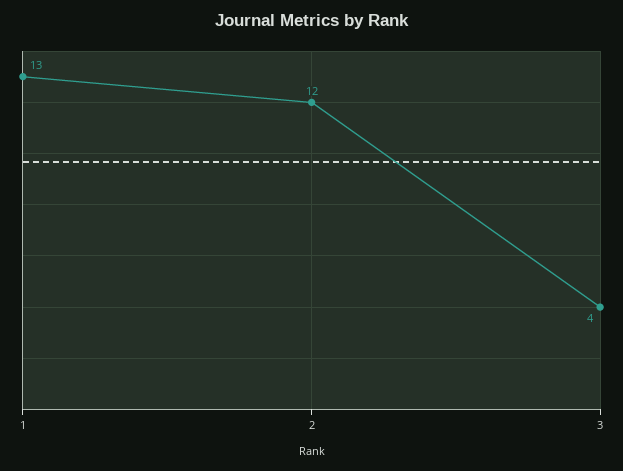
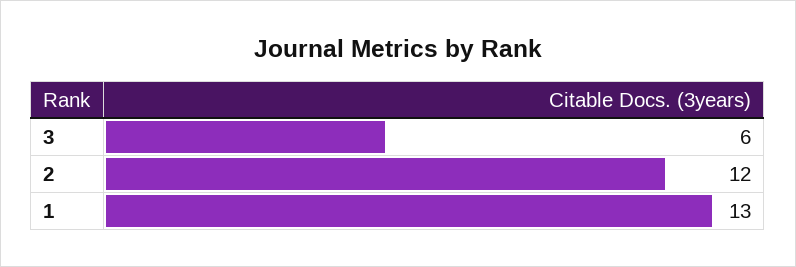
  {
    "1": 13,
    "2": 12,
-   "3": 4
+   "3": 6
  }

